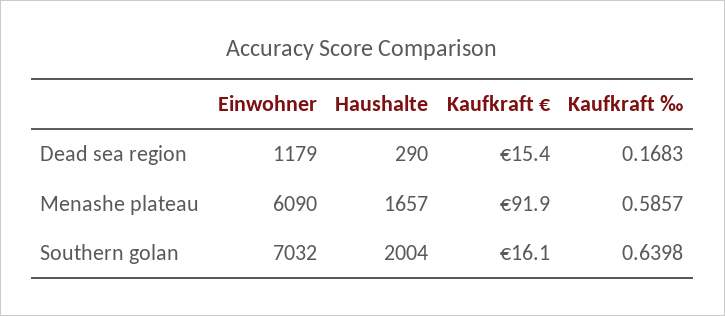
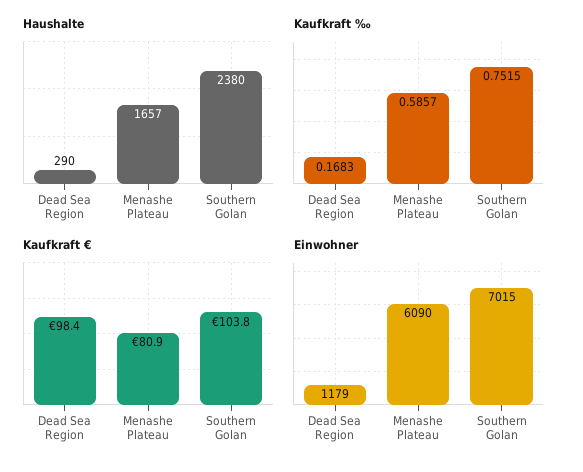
  {
    "Einwohner": {
      "Dead sea region": 1179,
      "Menashe plateau": 6090,
-     "Southern golan": 7032
+     "Southern golan": 7015
    },
    "Haushalte": {
      "Dead sea region": 290,
      "Menashe plateau": 1657,
-     "Southern golan": 2004
+     "Southern golan": 2380
    },
    "Kaufkraft €": {
-     "Dead sea region": 15.4,
+     "Dead sea region": 98.4,
-     "Menashe plateau": 91.9,
+     "Menashe plateau": 80.9,
-     "Southern golan": 16.1
+     "Southern golan": 103.8
    },
    "Kaufkraft ‰": {
      "Dead sea region": 0.1683,
      "Menashe plateau": 0.5857,
-     "Southern golan": 0.6398
+     "Southern golan": 0.7515
    }
  }

